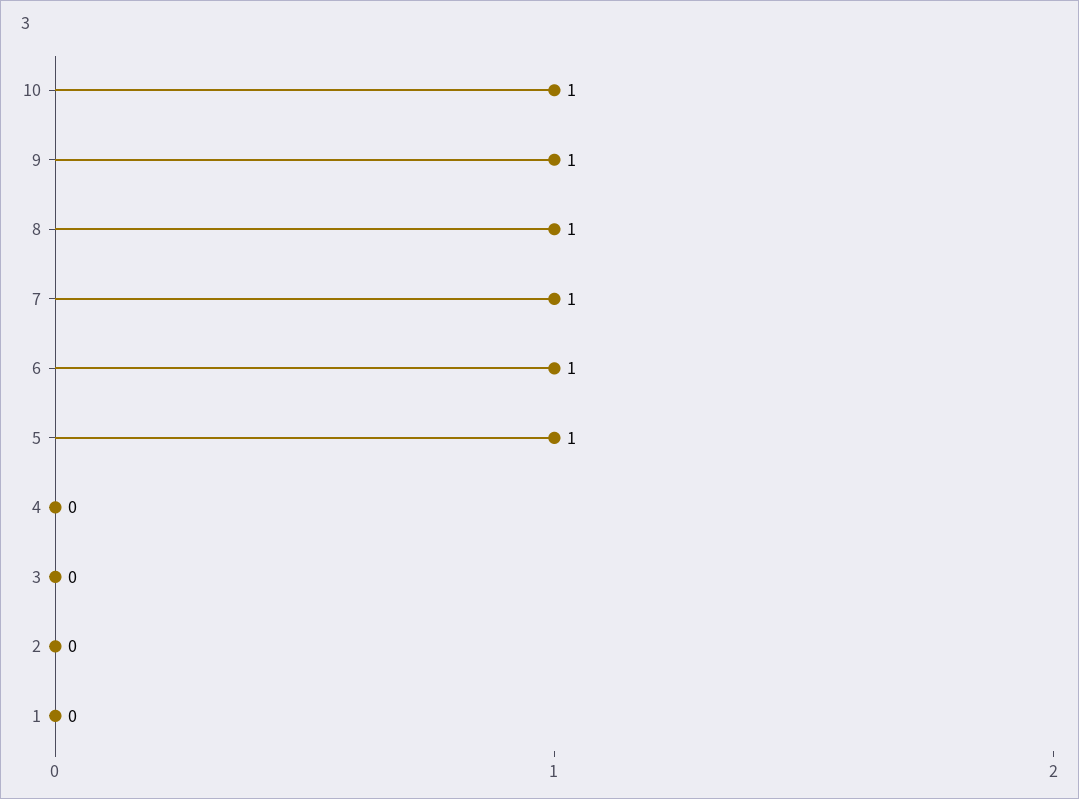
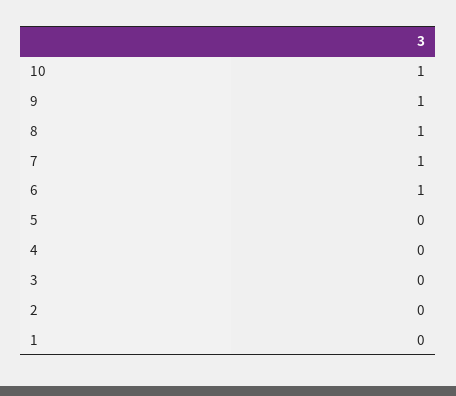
  {
    "10": 1,
    "9": 1,
    "8": 1,
    "7": 1,
    "6": 1,
-   "5": 1,
+   "5": 0,
    "4": 0,
    "3": 0,
    "2": 0,
    "1": 0
  }

